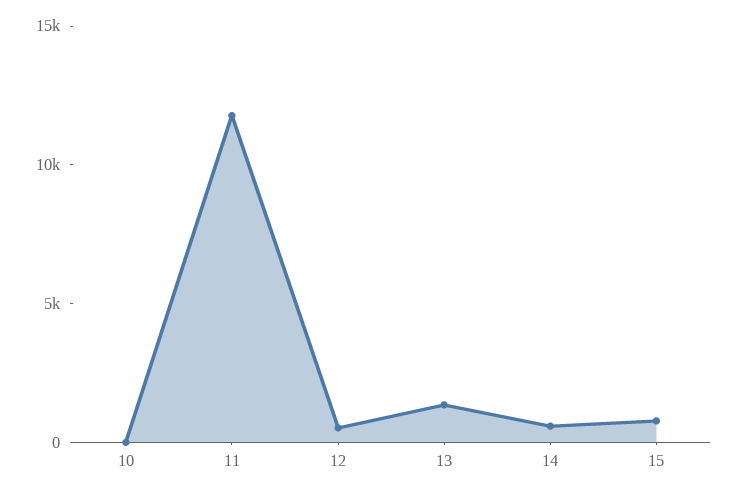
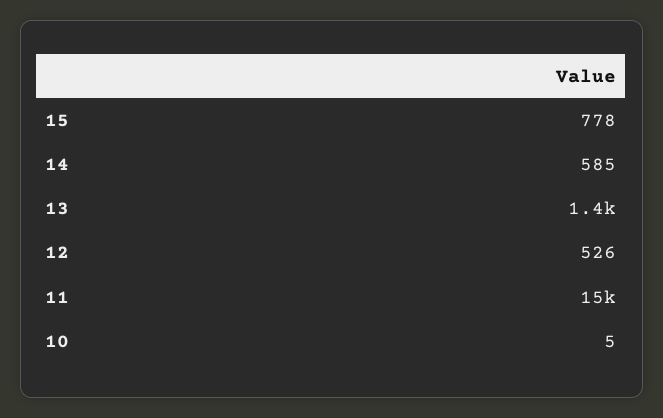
  {
    "10": 5,
-   "11": 12000,
+   "11": 15000,
    "12": 526,
    "13": 1400,
    "14": 585,
    "15": 778
  }

